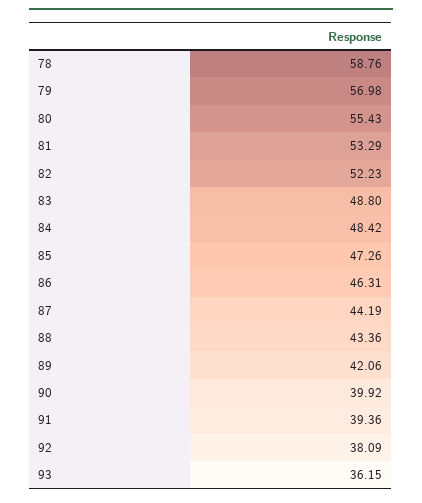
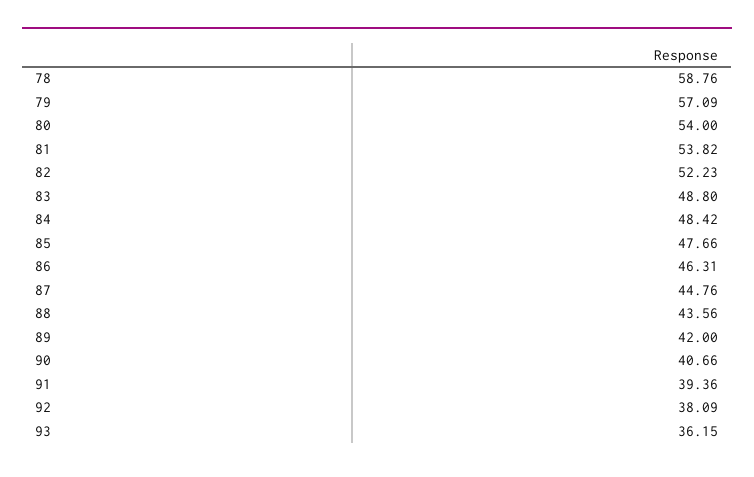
  {
    "78": 58.76,
-   "79": 56.98,
+   "79": 57.09,
-   "80": 55.43,
+   "80": 54,
-   "81": 53.29,
+   "81": 53.82,
    "82": 52.23,
    "83": 48.8,
    "84": 48.42,
-   "85": 47.26,
+   "85": 47.66,
    "86": 46.31,
-   "87": 44.19,
+   "87": 44.76,
-   "88": 43.36,
+   "88": 43.56,
-   "89": 42.06,
+   "89": 42,
-   "90": 39.92,
+   "90": 40.66,
    "91": 39.36,
    "92": 38.09,
    "93": 36.15
  }

